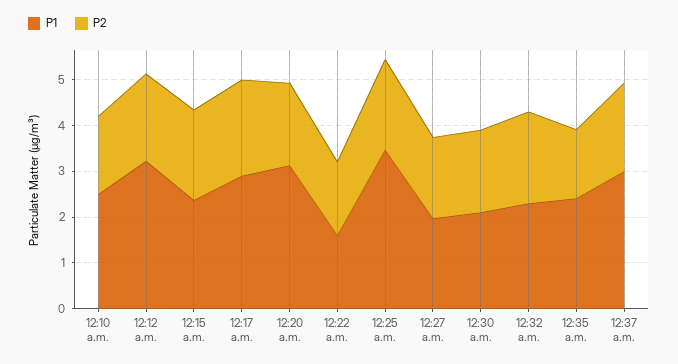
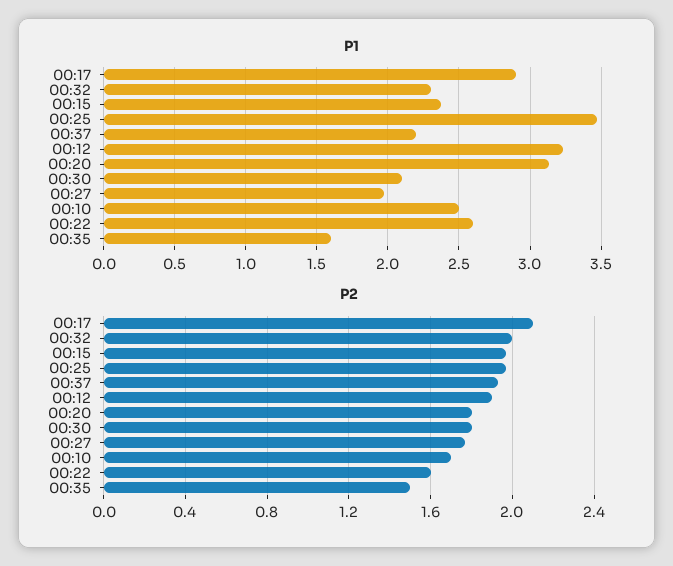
  {
    "P1": {
      "12:10 a.m.": 2.5,
      "12:12 a.m.": 3.25,
      "12:15 a.m.": 2.35,
      "12:17 a.m.": 2.9,
      "12:20 a.m.": 3.15,
-     "12:22 a.m.": 1.6,
+     "12:22 a.m.": 2.6,
      "12:25 a.m.": 3.45,
      "12:27 a.m.": 1.95,
      "12:30 a.m.": 2.1,
      "12:32 a.m.": 2.3,
-     "12:35 a.m.": 2.4,
+     "12:35 a.m.": 1.6,
-     "12:37 a.m.": 3
+     "12:37 a.m.": 2.2
    },
    "P2": {
      "12:10 a.m.": 1.7,
      "12:12 a.m.": 1.9,
      "12:15 a.m.": 1.95,
      "12:17 a.m.": 2.1,
      "12:20 a.m.": 1.8,
      "12:22 a.m.": 1.6,
      "12:25 a.m.": 1.95,
      "12:27 a.m.": 1.75,
      "12:30 a.m.": 1.8,
      "12:32 a.m.": 2,
      "12:35 a.m.": 1.5,
      "12:37 a.m.": 1.95
    }
  }

